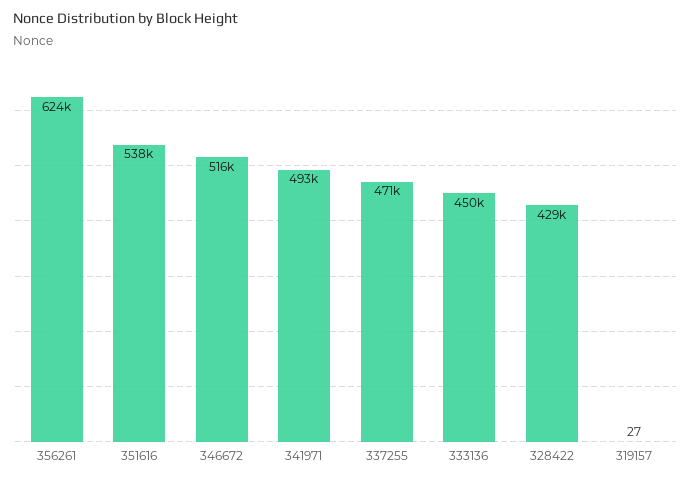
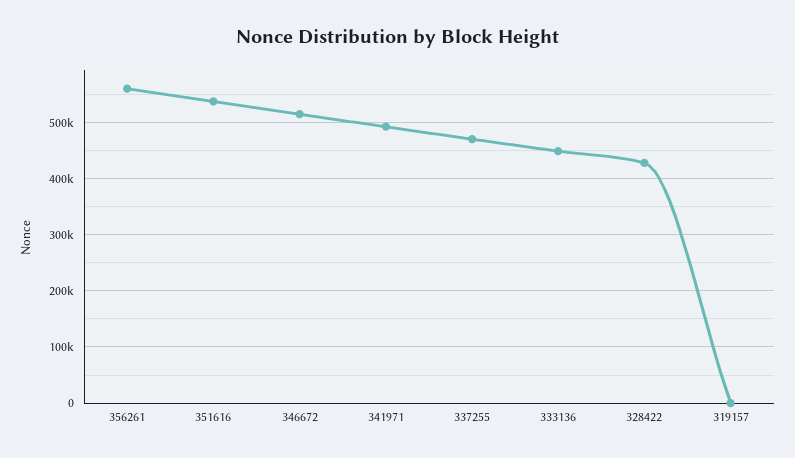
  {
-   "356261": 624000,
+   "356261": 560000,
    "351616": 538000,
    "346672": 516000,
    "341971": 493000,
    "337255": 471000,
    "333136": 450000,
    "328422": 429000,
    "319157": 27
  }

